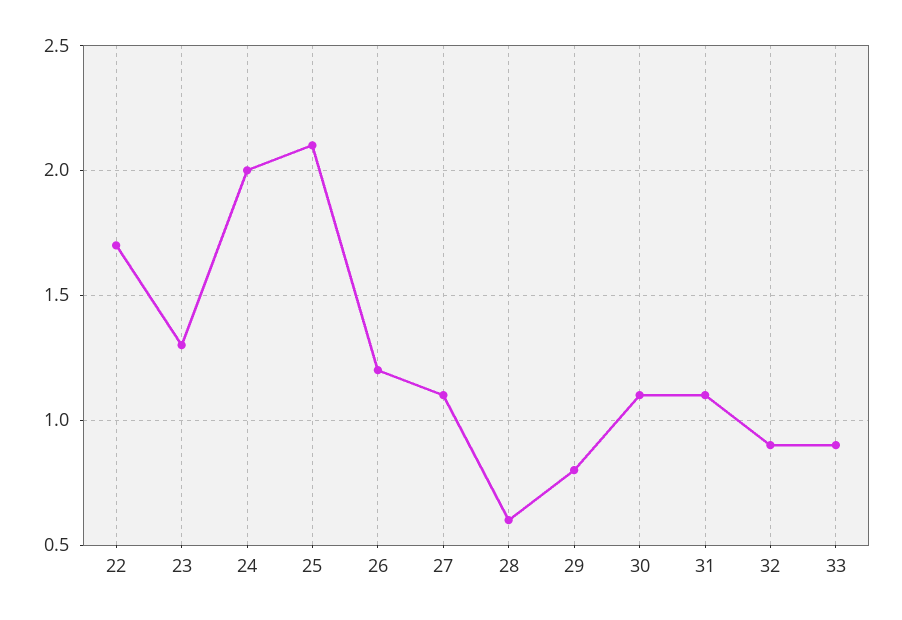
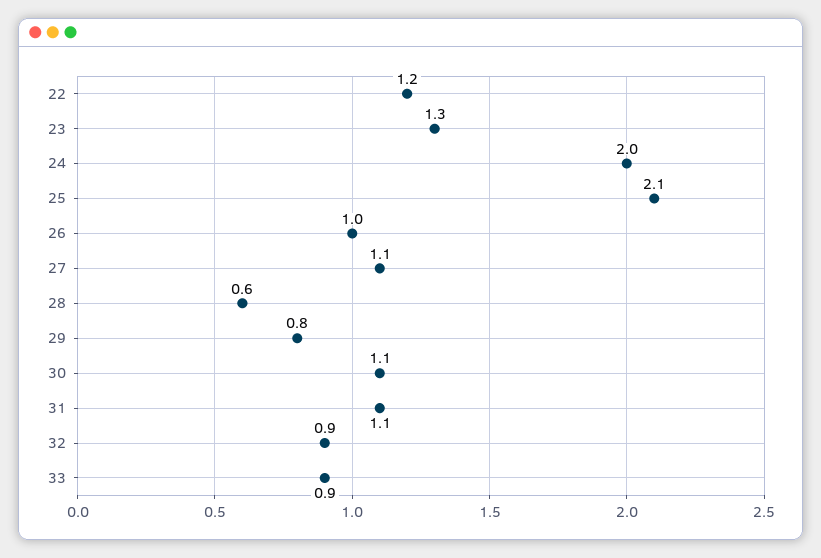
  {
-   "22": 1.7,
+   "22": 1.2,
    "23": 1.3,
    "24": 2,
    "25": 2.1,
-   "26": 1.2,
+   "26": 1,
    "27": 1.1,
    "28": 0.6,
    "29": 0.8,
    "30": 1.1,
    "31": 1.1,
    "32": 0.9,
    "33": 0.9
  }

